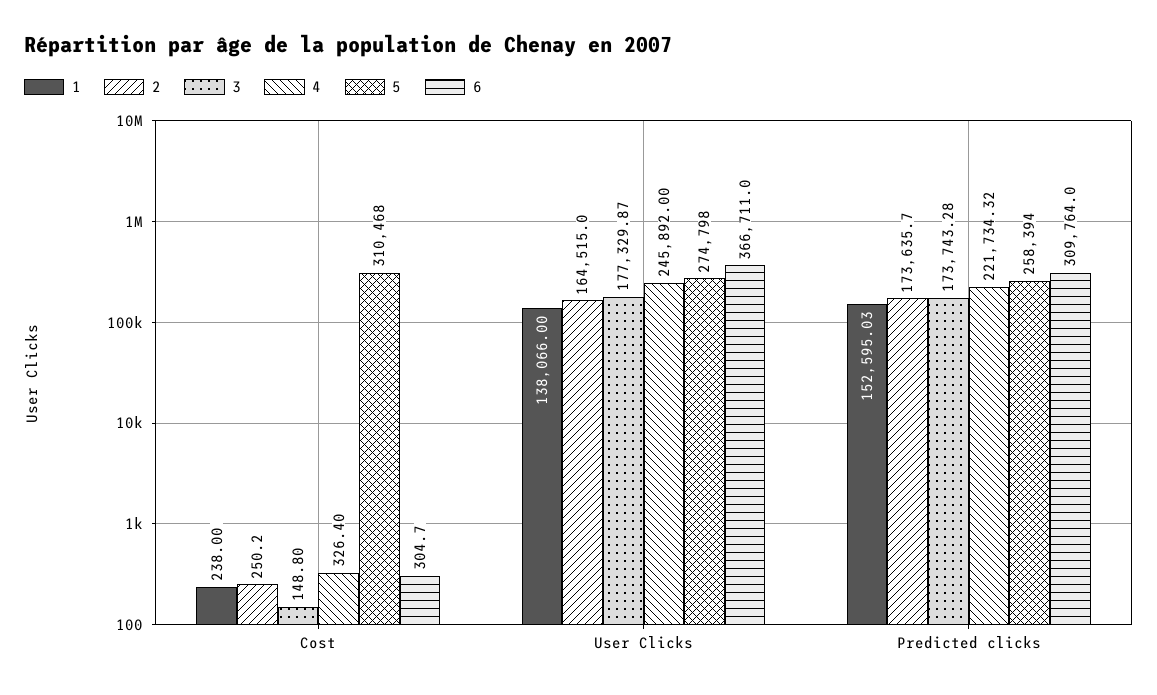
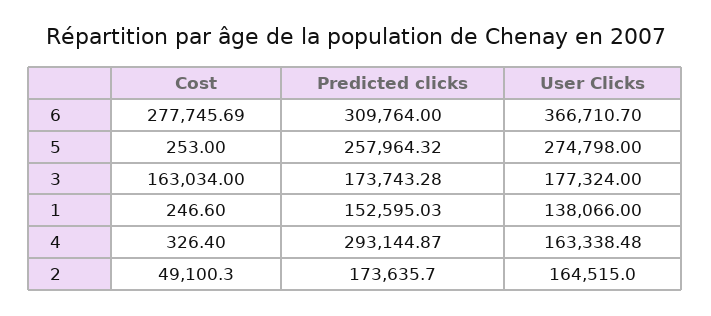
  {
    "1": {
-     "Cost": 238,
+     "Cost": 246.6,
      "User Clicks": 138066,
      "Predicted clicks": 152595.03
    },
    "2": {
-     "Cost": 250.2,
+     "Cost": 49100.3,
      "User Clicks": 164515,
      "Predicted clicks": 173635.7
    },
    "3": {
-     "Cost": 148.8,
+     "Cost": 163034,
-     "User Clicks": 177329.87,
+     "User Clicks": 177324,
      "Predicted clicks": 173743.28
    },
    "4": {
      "Cost": 326.4,
-     "User Clicks": 245892,
+     "User Clicks": 163338.48,
-     "Predicted clicks": 221734.32
+     "Predicted clicks": 293144.87
    },
    "5": {
-     "Cost": 310468,
+     "Cost": 253,
      "User Clicks": 274798,
-     "Predicted clicks": 258394
+     "Predicted clicks": 257964.32
    },
    "6": {
-     "Cost": 304.7,
+     "Cost": 277745.69,
-     "User Clicks": 366711,
+     "User Clicks": 366710.7,
      "Predicted clicks": 309764
    }
  }

